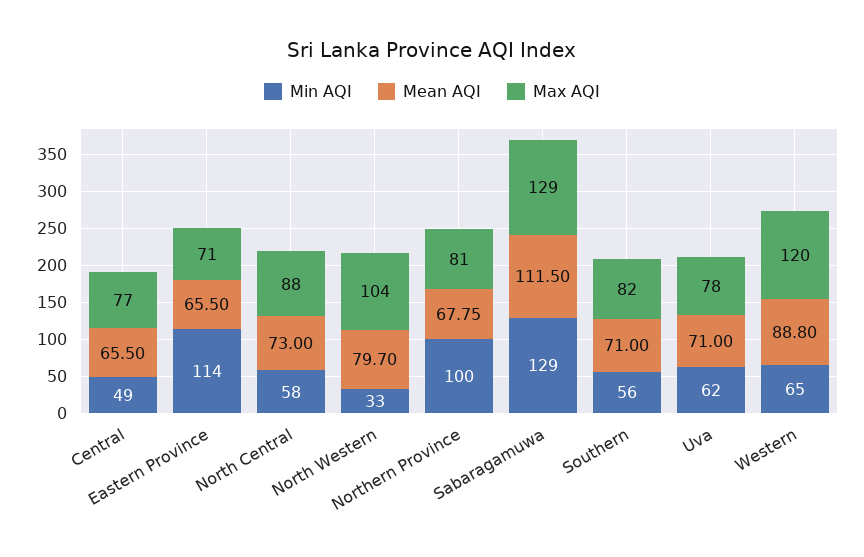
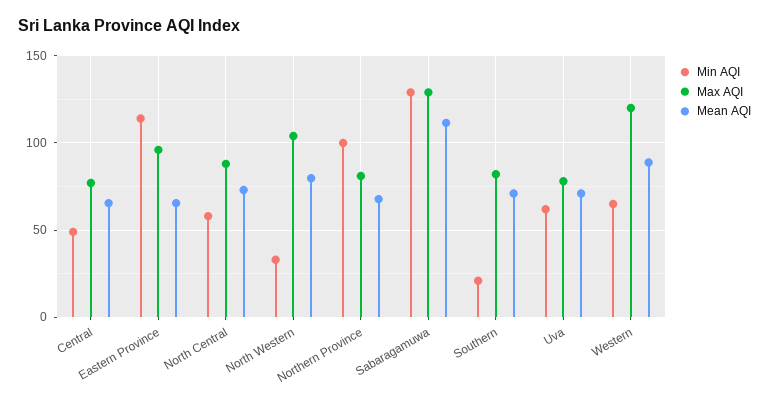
  {
    "Min AQI": {
      "Central": 49,
      "Eastern Province": 114,
      "North Central": 58,
      "North Western": 33,
      "Northern Province": 100,
      "Sabaragamuwa": 129,
-     "Southern": 56,
+     "Southern": 20,
      "Uva": 62,
      "Western": 65
    },
    "Mean AQI": {
      "Central": 65.5,
      "Eastern Province": 65.5,
      "North Central": 73,
      "North Western": 79.7,
      "Northern Province": 67.75,
      "Sabaragamuwa": 111.5,
      "Southern": 71,
      "Uva": 71,
      "Western": 88.8
    },
    "Max AQI": {
      "Central": 77,
-     "Eastern Province": 71,
+     "Eastern Province": 95,
      "North Central": 88,
      "North Western": 104,
      "Northern Province": 81,
      "Sabaragamuwa": 129,
      "Southern": 82,
      "Uva": 78,
      "Western": 120
    }
  }

